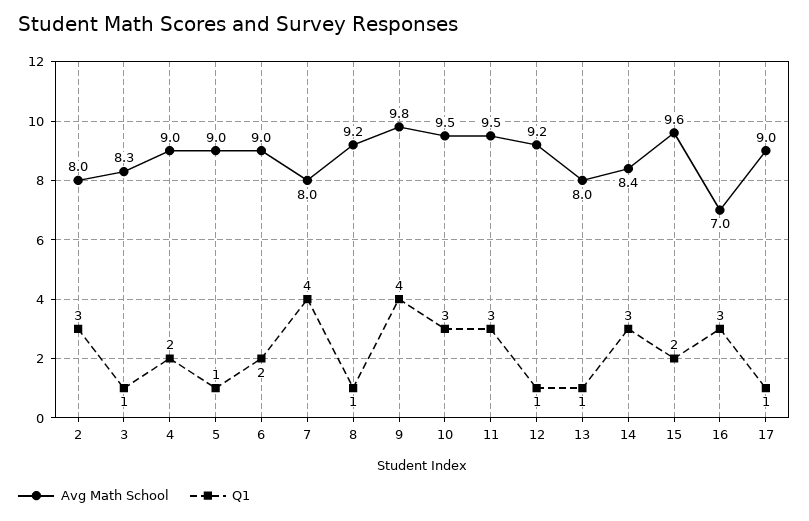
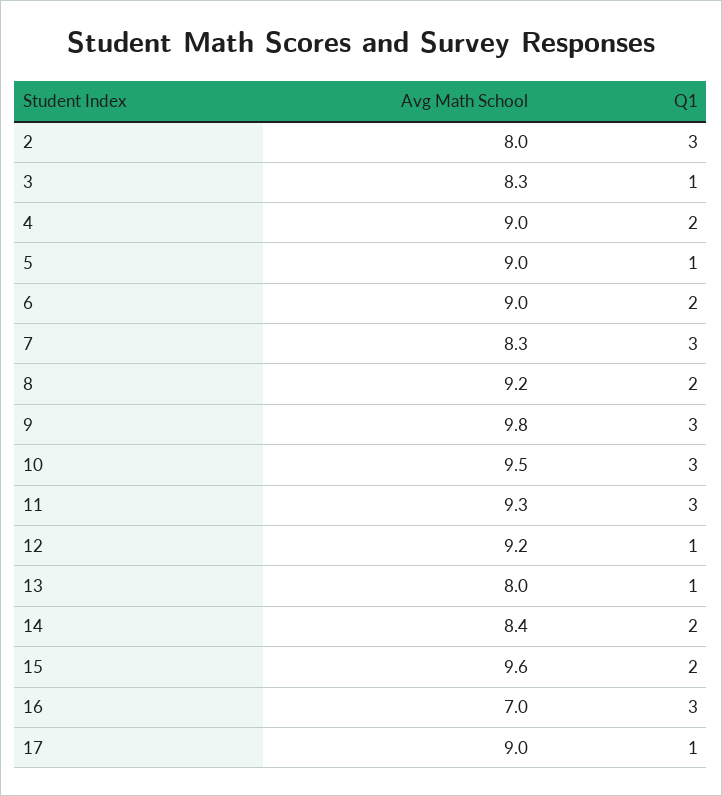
  {
    "Avg Math School": {
      "2": 8,
      "3": 8.3,
      "4": 9,
      "5": 9,
      "6": 9,
-     "7": 8,
+     "7": 8.3,
      "8": 9.2,
      "9": 9.8,
      "10": 9.5,
-     "11": 9.5,
+     "11": 9.3,
      "12": 9.2,
      "13": 8,
      "14": 8.4,
      "15": 9.6,
      "16": 7,
      "17": 9
    },
    "Q1": {
      "2": 3,
      "3": 1,
      "4": 2,
      "5": 1,
      "6": 2,
-     "7": 4,
+     "7": 3,
-     "8": 1,
+     "8": 2,
-     "9": 4,
+     "9": 3,
      "10": 3,
      "11": 3,
      "12": 1,
      "13": 1,
-     "14": 3,
+     "14": 2,
      "15": 2,
      "16": 3,
      "17": 1
    }
  }

